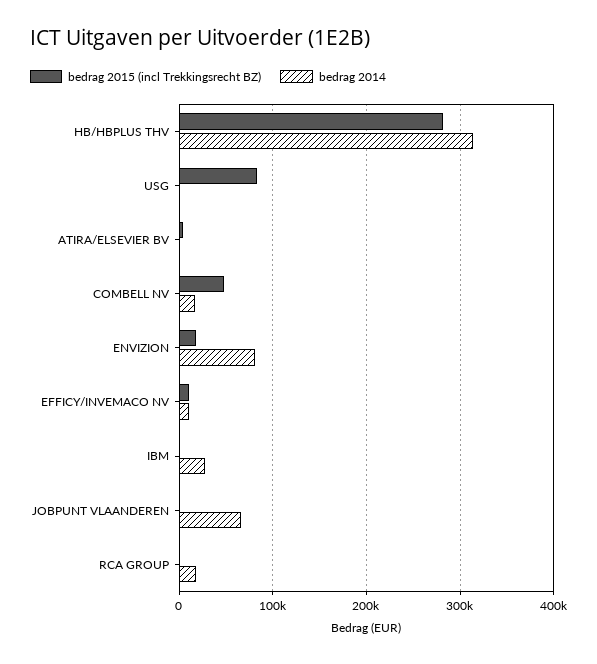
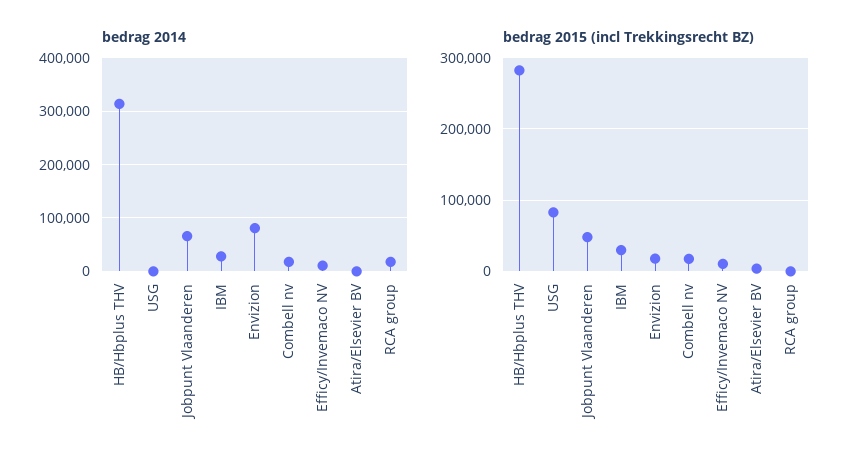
  {
    "bedrag 2015 (incl Trekkingsrecht BZ)": {
      "HB/HBPLUS THV": 280000,
      "USG": 80000,
      "ATIRA/ELSEVIER BV": 0,
-     "COMBELL NV": 50000,
+     "COMBELL NV": 20000,
      "ENVIZION": 20000,
      "EFFICY/INVEMACO NV": 10000,
-     "IBM": 0,
+     "IBM": 30000,
-     "JOBPUNT VLAANDEREN": 0,
+     "JOBPUNT VLAANDEREN": 50000,
      "RCA GROUP": 0
    },
    "bedrag 2014": {
      "HB/HBPLUS THV": 310000,
      "USG": 0,
      "ATIRA/ELSEVIER BV": 0,
      "COMBELL NV": 20000,
      "ENVIZION": 80000,
      "EFFICY/INVEMACO NV": 10000,
      "IBM": 30000,
      "JOBPUNT VLAANDEREN": 70000,
      "RCA GROUP": 20000
    }
  }

